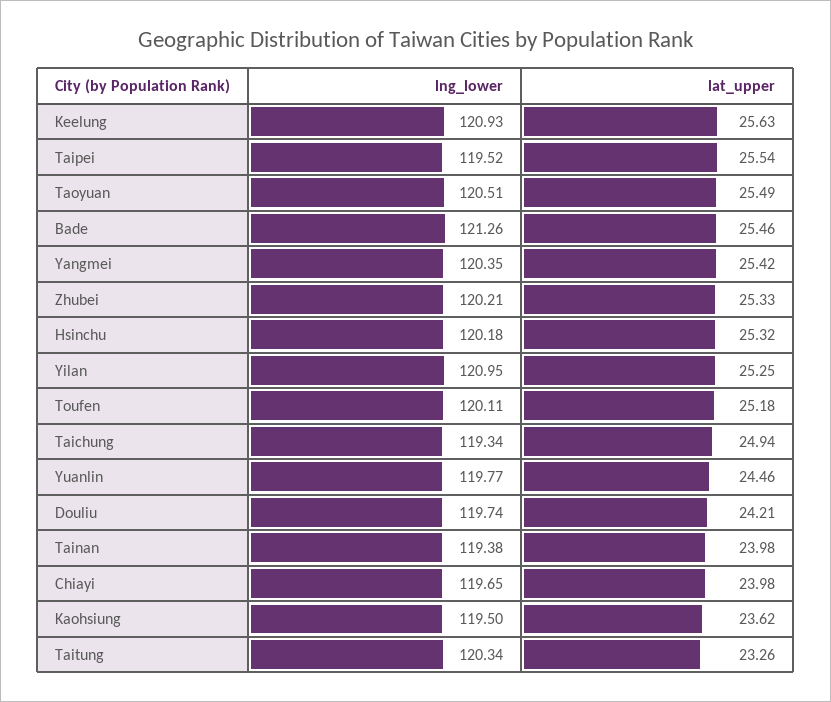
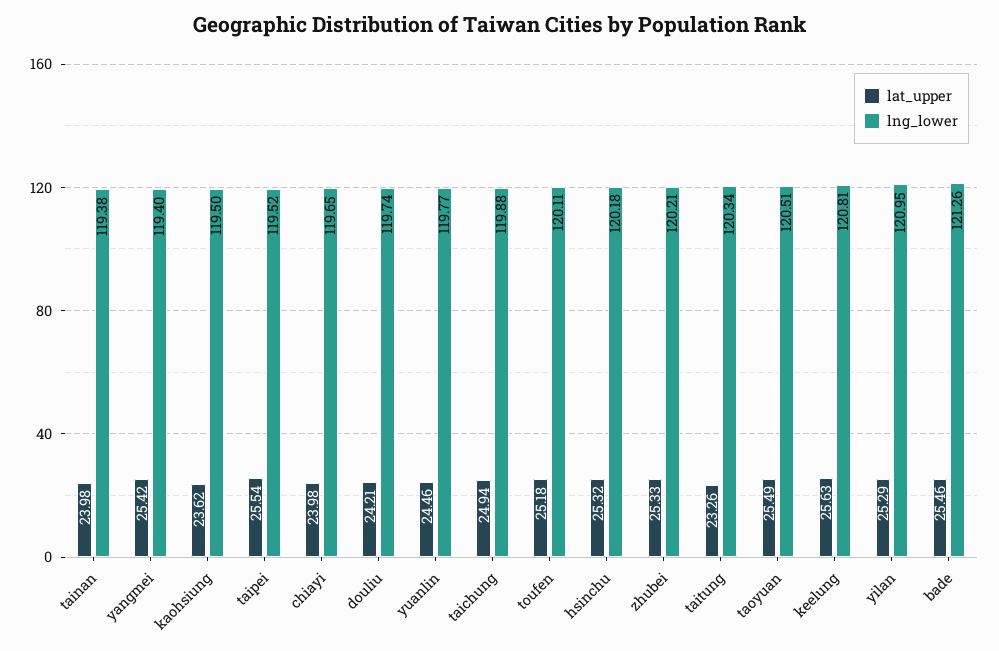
  {
    "lng_lower": {
-     "Keelung": 120.93,
+     "Keelung": 120.81,
      "Taipei": 119.52,
      "Taoyuan": 120.51,
      "Bade": 121.26,
-     "Yangmei": 120.35,
+     "Yangmei": 119.4,
      "Zhubei": 120.21,
      "Hsinchu": 120.18,
      "Yilan": 120.95,
      "Toufen": 120.11,
-     "Taichung": 119.34,
+     "Taichung": 119.88,
      "Yuanlin": 119.77,
      "Douliu": 119.74,
      "Tainan": 119.38,
      "Chiayi": 119.65,
      "Kaohsiung": 119.5,
      "Taitung": 120.34
    },
    "lat_upper": {
      "Keelung": 25.63,
      "Taipei": 25.54,
      "Taoyuan": 25.49,
      "Bade": 25.46,
      "Yangmei": 25.42,
      "Zhubei": 25.33,
      "Hsinchu": 25.32,
-     "Yilan": 25.25,
+     "Yilan": 25.29,
      "Toufen": 25.18,
      "Taichung": 24.94,
      "Yuanlin": 24.46,
      "Douliu": 24.21,
      "Tainan": 23.98,
      "Chiayi": 23.98,
      "Kaohsiung": 23.62,
      "Taitung": 23.26
    }
  }

